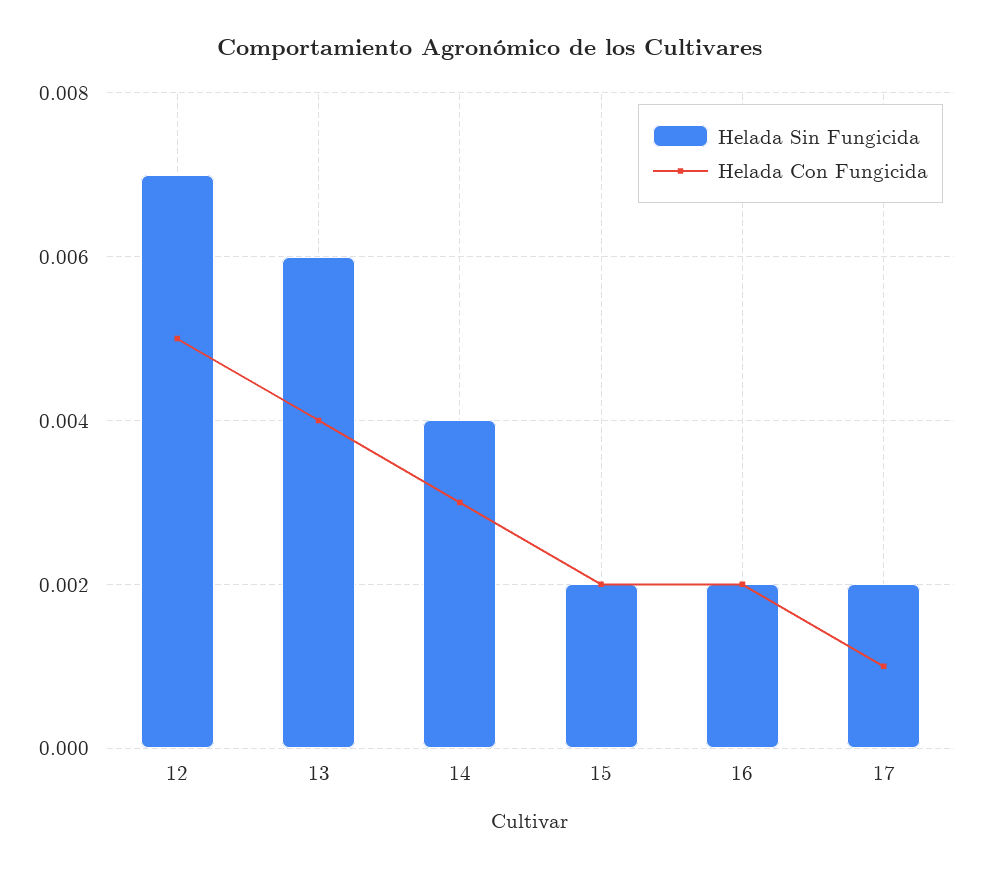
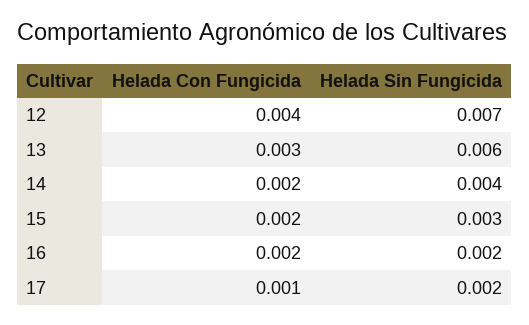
  {
    "Helada Sin Fungicida": {
      "12": 0.007,
      "13": 0.006,
      "14": 0.004,
-     "15": 0.002,
+     "15": 0.003,
      "16": 0.002,
      "17": 0.002
    },
    "Helada Con Fungicida": {
-     "12": 0.005,
+     "12": 0.004,
-     "13": 0.004,
+     "13": 0.003,
-     "14": 0.003,
+     "14": 0.002,
      "15": 0.002,
      "16": 0.002,
      "17": 0.001
    }
  }

